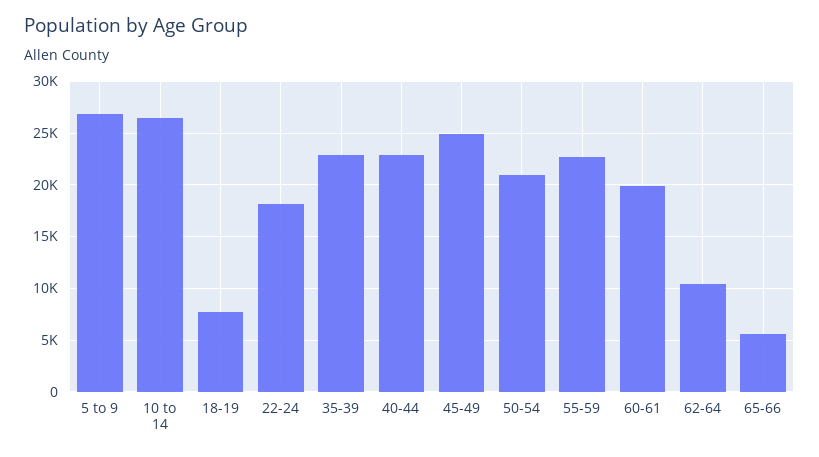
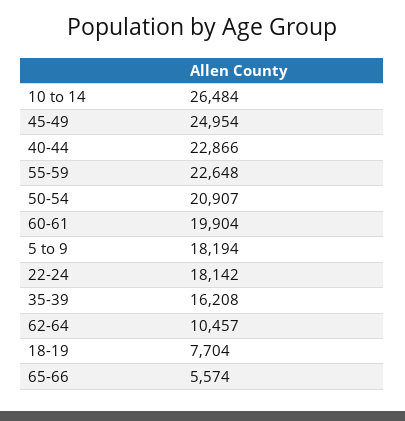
  {
-   "5 to 9": 27000,
+   "5 to 9": 18194,
    "10 to 14": 26484,
    "18-19": 7704,
    "22-24": 18142,
-   "35-39": 23000,
+   "35-39": 16208,
    "40-44": 22866,
    "45-49": 24954,
    "50-54": 20907,
    "55-59": 22648,
    "60-61": 19904,
    "62-64": 10457,
    "65-66": 5574
  }

